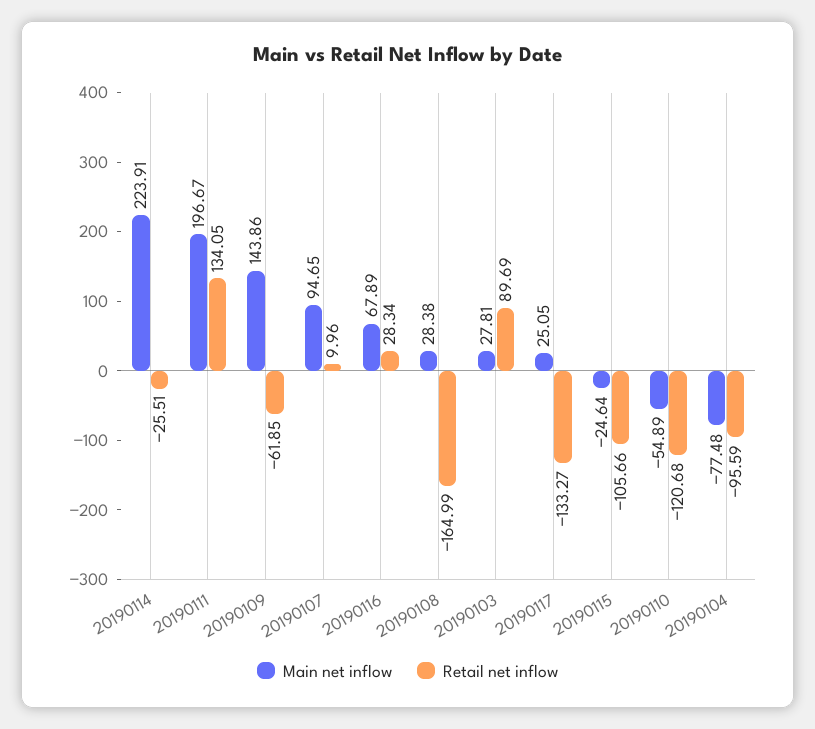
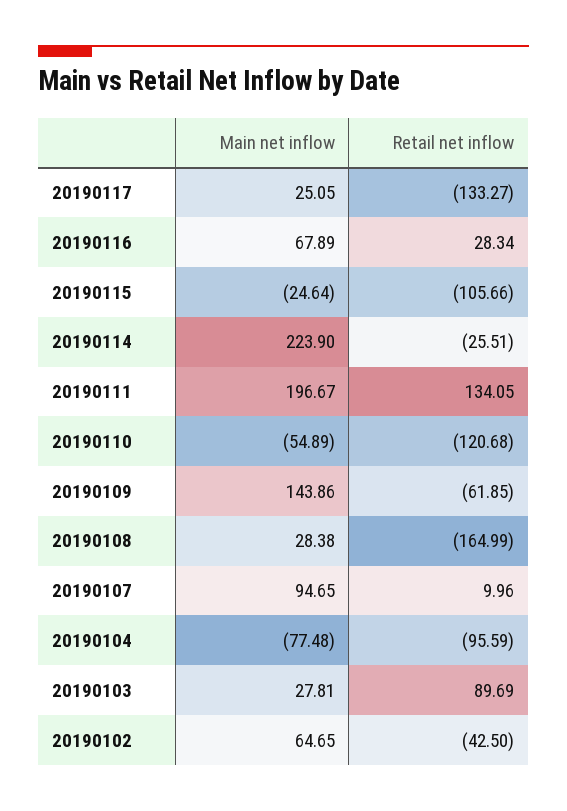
  {
    "Main net inflow": {
-     "20190114": 223.91,
+     "20190114": 223.9,
      "20190111": 196.67,
      "20190109": 143.86,
      "20190107": 94.65,
      "20190116": 67.89,
      "20190108": 28.38,
      "20190103": 27.81,
      "20190117": 25.05,
      "20190115": -24.64,
      "20190110": -54.89,
-     "20190104": -77.48
+     "20190104": -77.48,
+     "20190102": 64.65
    },
    "Retail net inflow": {
      "20190114": -25.51,
      "20190111": 134.05,
      "20190109": -61.85,
      "20190107": 9.96,
      "20190116": 28.34,
      "20190108": -164.99,
      "20190103": 89.69,
      "20190117": -133.27,
      "20190115": -105.66,
      "20190110": -120.68,
-     "20190104": -95.59
+     "20190104": -95.59,
+     "20190102": -42.5
    }
  }

